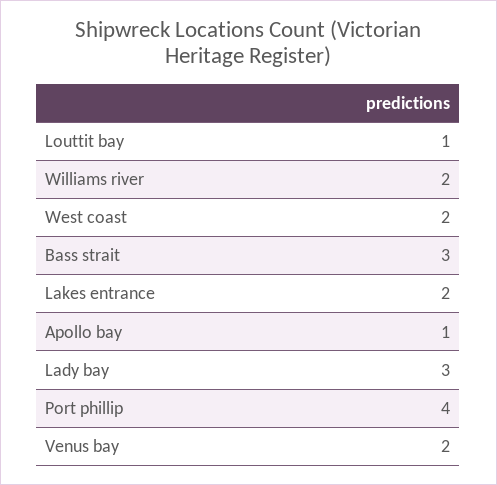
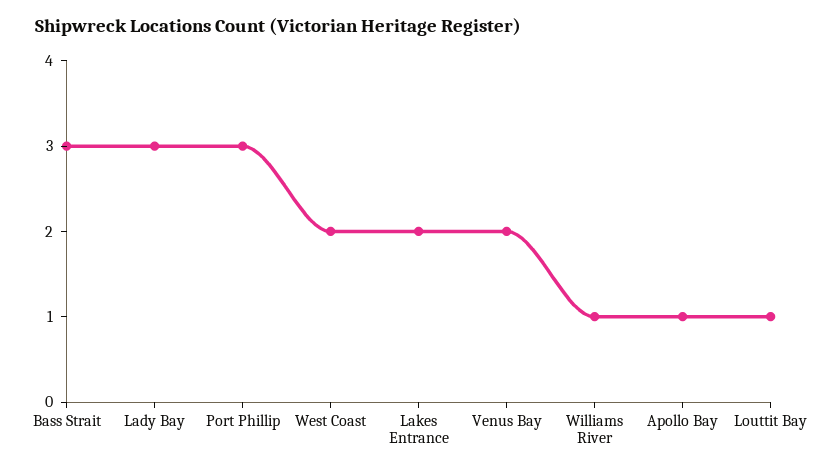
  {
    "Louttit bay": 1,
-   "Williams river": 2,
+   "Williams river": 1,
    "West coast": 2,
    "Bass strait": 3,
    "Lakes entrance": 2,
    "Apollo bay": 1,
    "Lady bay": 3,
-   "Port phillip": 4,
+   "Port phillip": 3,
    "Venus bay": 2
  }

